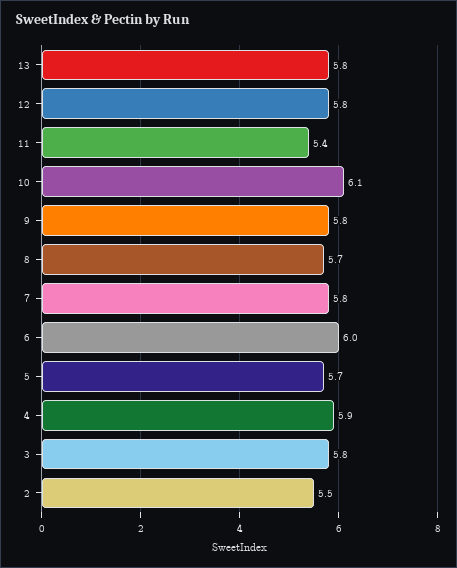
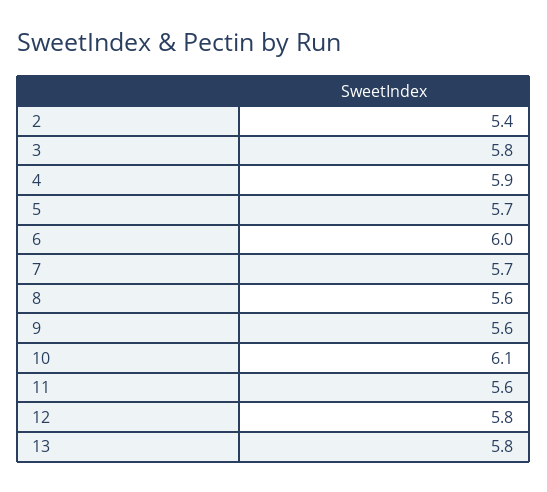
  {
    "13": 5.8,
    "12": 5.8,
-   "11": 5.4,
+   "11": 5.6,
    "10": 6.1,
-   "9": 5.8,
+   "9": 5.6,
-   "8": 5.7,
+   "8": 5.6,
-   "7": 5.8,
+   "7": 5.7,
    "6": 6,
    "5": 5.7,
    "4": 5.9,
    "3": 5.8,
-   "2": 5.5
+   "2": 5.4
  }

